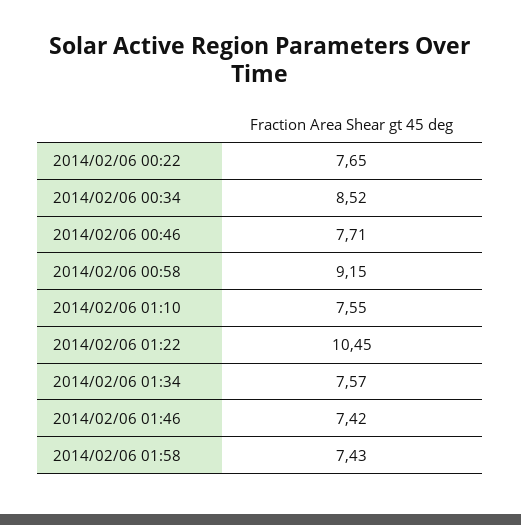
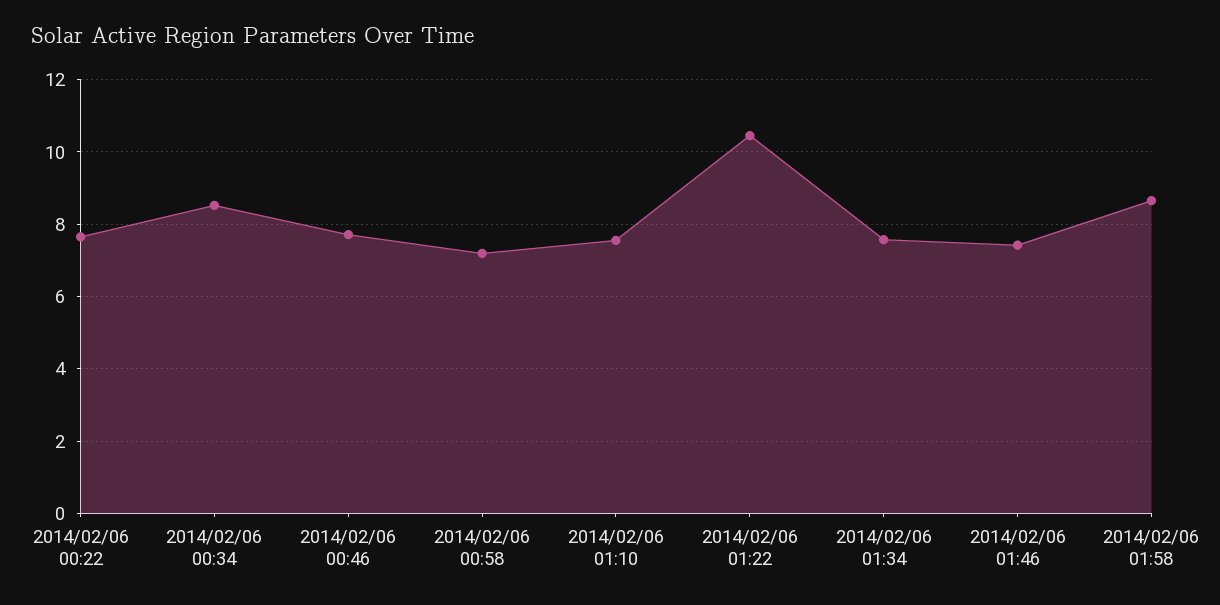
  {
    "2014/02/06 00:22": 7.65,
    "2014/02/06 00:34": 8.52,
    "2014/02/06 00:46": 7.71,
-   "2014/02/06 00:58": 9.15,
+   "2014/02/06 00:58": 7.2,
    "2014/02/06 01:10": 7.55,
    "2014/02/06 01:22": 10.45,
    "2014/02/06 01:34": 7.57,
    "2014/02/06 01:46": 7.42,
-   "2014/02/06 01:58": 7.43
+   "2014/02/06 01:58": 8.6
  }

